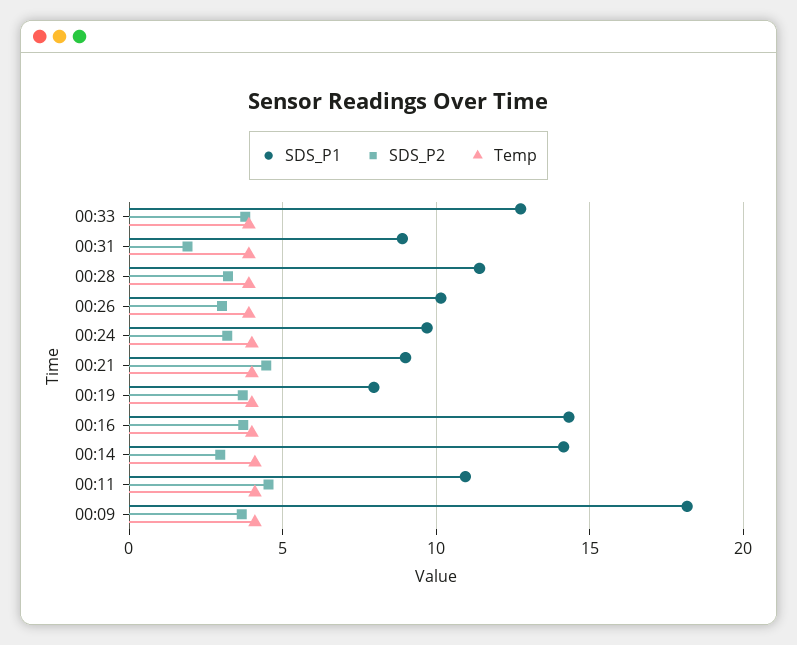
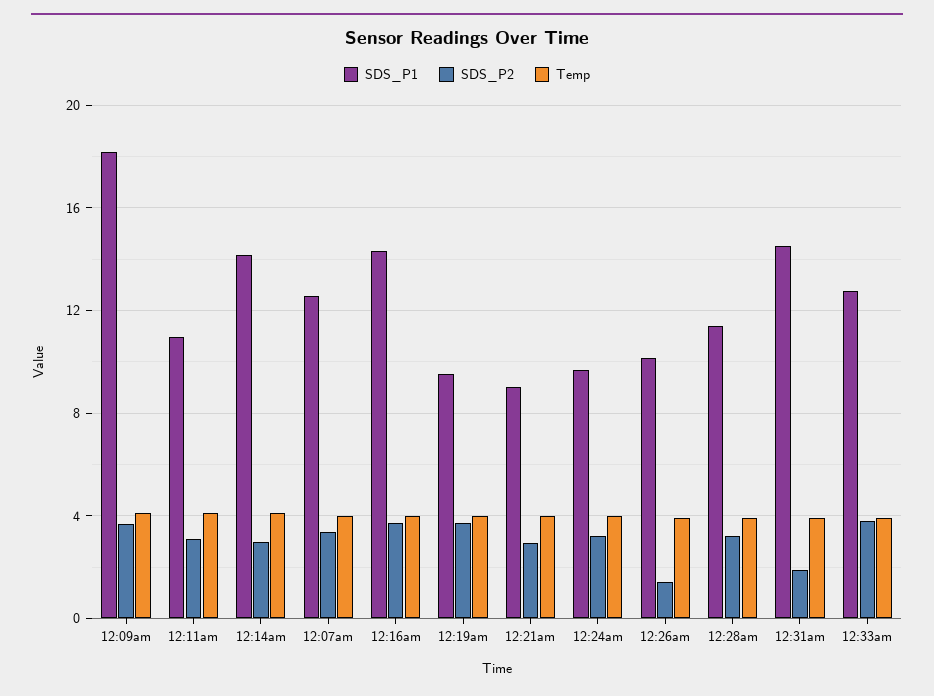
  {
    "SDS_P1": {
      "00:33": 13,
-     "00:31": 9,
+     "00:31": 14.5,
      "00:28": 11.5,
      "00:26": 10,
      "00:24": 9.5,
      "00:21": 9,
-     "00:19": 8,
+     "00:19": 9.5,
      "00:16": 14.5,
      "00:14": 14,
      "00:11": 11,
-     "00:09": 18
+     "00:09": 18,
+     "12:07am": 12.5
    },
    "SDS_P2": {
      "00:33": 4,
      "00:31": 2,
      "00:28": 3,
-     "00:26": 3,
+     "00:26": 1.5,
      "00:24": 3,
-     "00:21": 4.5,
+     "00:21": 3,
      "00:19": 3.5,
      "00:16": 3.5,
      "00:14": 3,
-     "00:11": 4.5,
+     "00:11": 3,
-     "00:09": 3.5
+     "00:09": 3.5,
+     "12:07am": 3.5
    },
    "Temp": {
      "00:33": 4,
      "00:31": 4,
      "00:28": 4,
      "00:26": 4,
      "00:24": 4,
      "00:21": 4,
      "00:19": 4,
      "00:16": 4,
      "00:14": 4,
      "00:11": 4,
-     "00:09": 4
+     "00:09": 4,
+     "12:07am": 4
    }
  }

